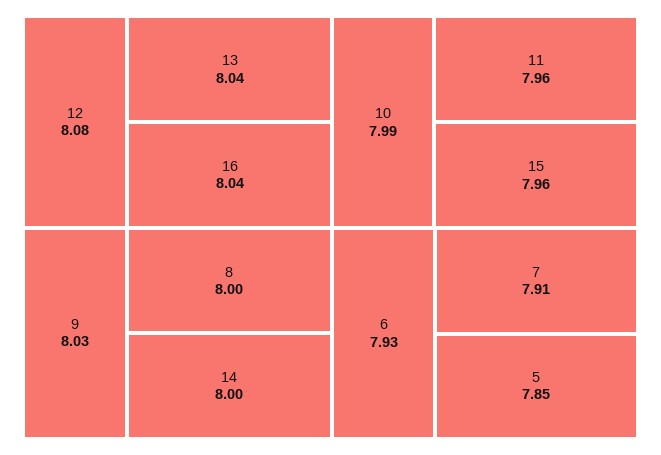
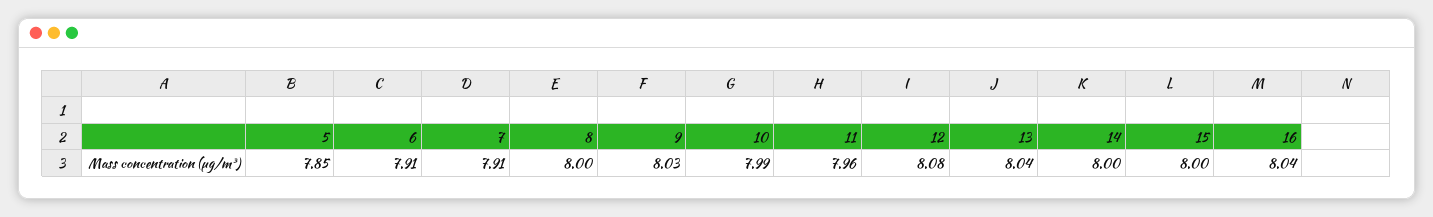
  {
    "12": 8.08,
    "13": 8.04,
    "16": 8.04,
    "9": 8.03,
    "8": 8,
    "14": 8,
    "10": 7.99,
    "11": 7.96,
-   "15": 7.96,
+   "15": 8,
-   "6": 7.93,
+   "6": 7.91,
    "7": 7.91,
    "5": 7.85
  }

